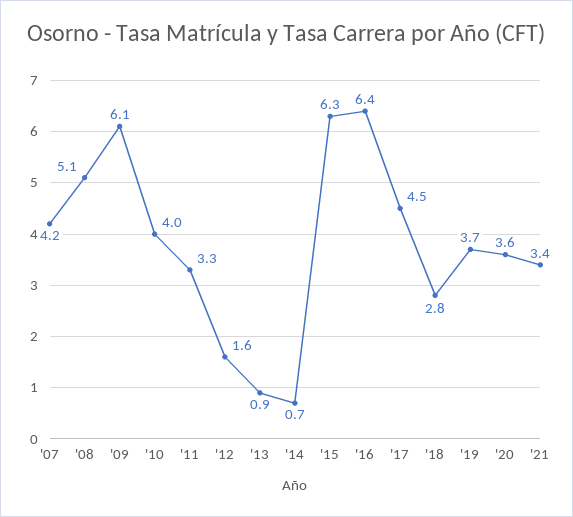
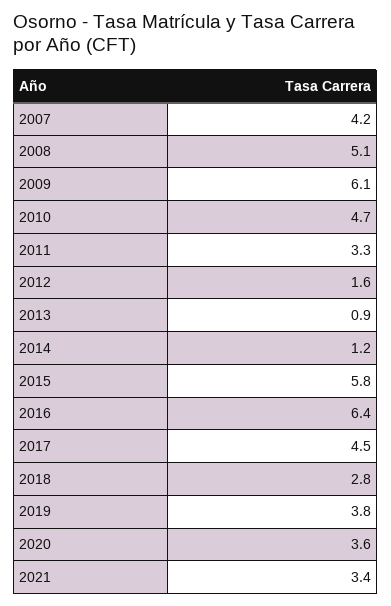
  {
    "'07": 4.2,
    "'08": 5.1,
    "'09": 6.1,
-   "'10": 4,
+   "'10": 4.7,
    "'11": 3.3,
    "'12": 1.6,
    "'13": 0.9,
-   "'14": 0.7,
+   "'14": 1.2,
-   "'15": 6.3,
+   "'15": 5.8,
    "'16": 6.4,
    "'17": 4.5,
    "'18": 2.8,
-   "'19": 3.7,
+   "'19": 3.8,
    "'20": 3.6,
    "'21": 3.4
  }

